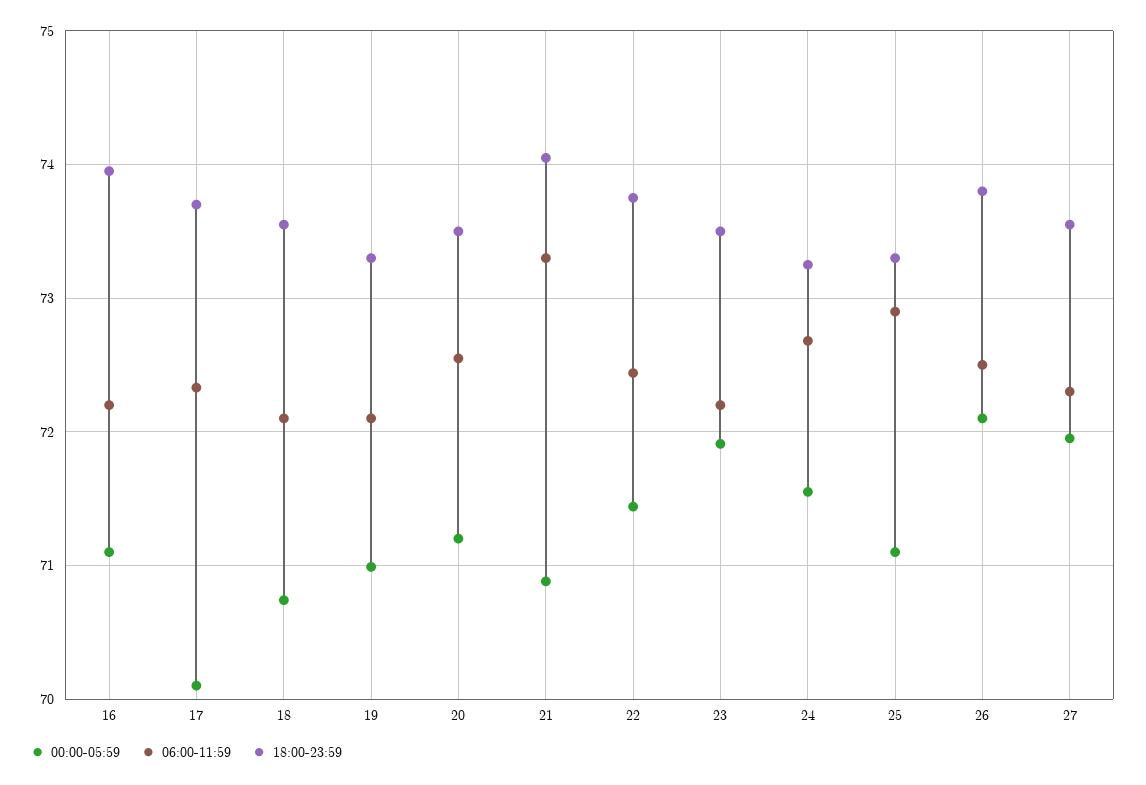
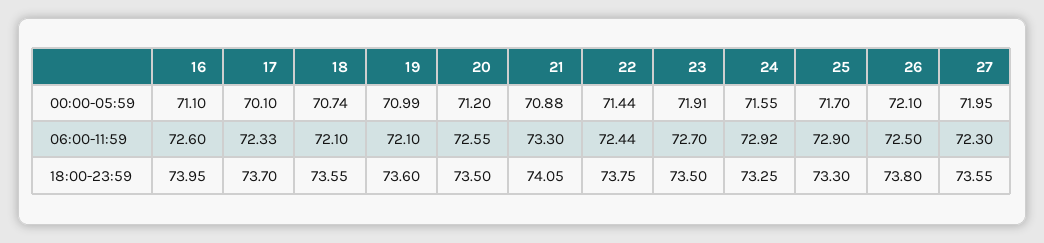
  {
    "00:00-05:59": {
      "16": 71.1,
      "17": 70.1,
      "18": 70.74,
      "19": 70.99,
      "20": 71.2,
      "21": 70.88,
      "22": 71.44,
      "23": 71.91,
      "24": 71.55,
-     "25": 71.1,
+     "25": 71.7,
      "26": 72.1,
      "27": 71.95
    },
    "06:00-11:59": {
-     "16": 72.2,
+     "16": 72.6,
      "17": 72.33,
      "18": 72.1,
      "19": 72.1,
      "20": 72.55,
      "21": 73.3,
      "22": 72.44,
-     "23": 72.2,
+     "23": 72.7,
-     "24": 72.7,
+     "24": 72.92,
      "25": 72.9,
      "26": 72.5,
      "27": 72.3
    },
    "18:00-23:59": {
      "16": 73.95,
      "17": 73.7,
      "18": 73.55,
-     "19": 73.3,
+     "19": 73.6,
      "20": 73.5,
      "21": 74.05,
      "22": 73.75,
      "23": 73.5,
      "24": 73.25,
      "25": 73.3,
      "26": 73.8,
      "27": 73.55
    }
  }

